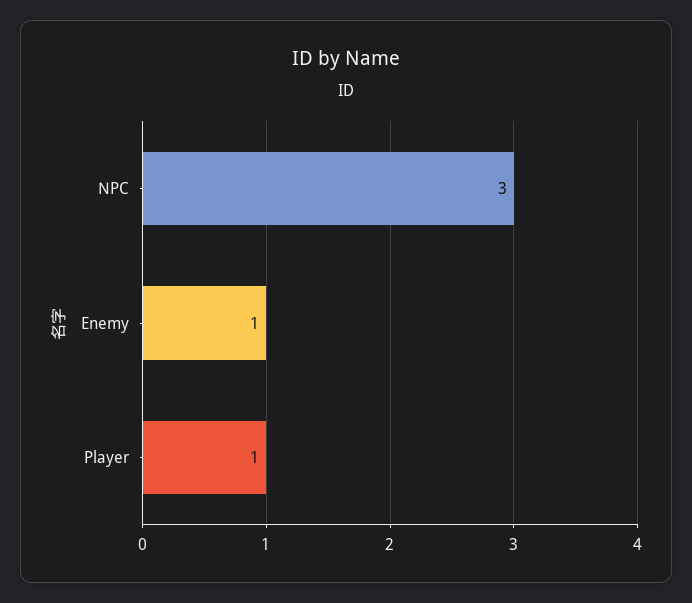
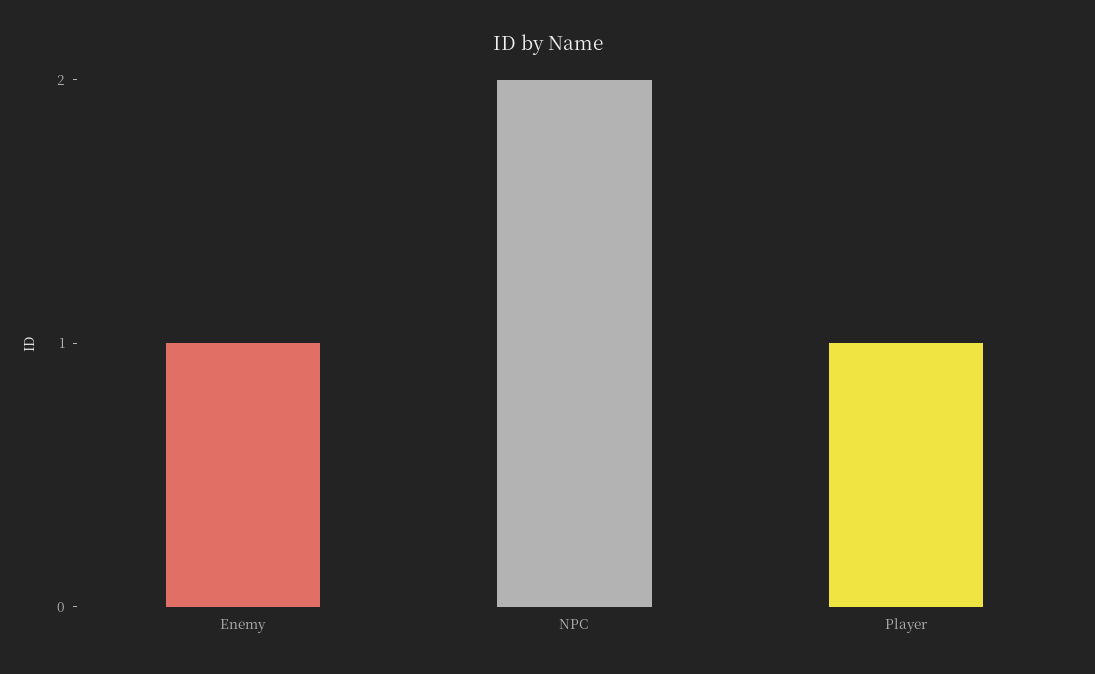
  {
-   "NPC": 3,
+   "NPC": 2,
    "Enemy": 1,
    "Player": 1
  }

